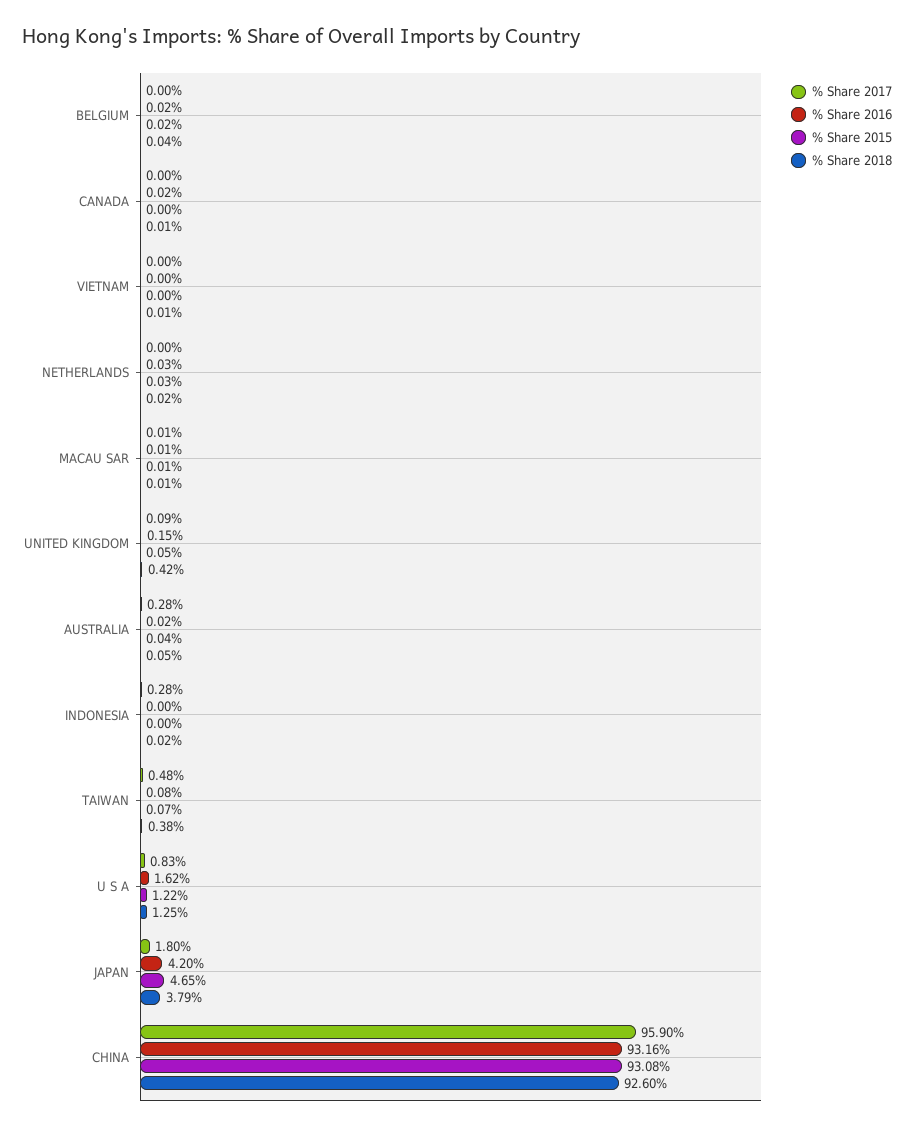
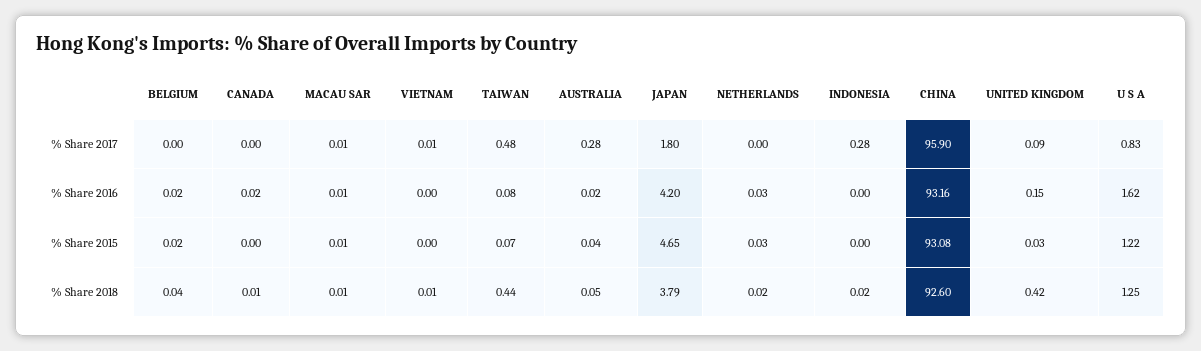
  {
    "% Share 2017": {
      "BELGIUM": 0,
      "CANADA": 0,
-     "VIETNAM": 0,
+     "VIETNAM": 0.01,
      "NETHERLANDS": 0,
      "MACAU SAR": 0.01,
      "UNITED KINGDOM": 0.09,
      "AUSTRALIA": 0.28,
      "INDONESIA": 0.28,
      "TAIWAN": 0.48,
      "U S A": 0.83,
      "JAPAN": 1.8,
      "CHINA": 95.9
    },
    "% Share 2016": {
      "BELGIUM": 0.02,
      "CANADA": 0.02,
      "VIETNAM": 0,
      "NETHERLANDS": 0.03,
      "MACAU SAR": 0.01,
      "UNITED KINGDOM": 0.15,
      "AUSTRALIA": 0.02,
      "INDONESIA": 0,
      "TAIWAN": 0.08,
      "U S A": 1.62,
      "JAPAN": 4.2,
      "CHINA": 93.16
    },
    "% Share 2015": {
      "BELGIUM": 0.02,
      "CANADA": 0,
      "VIETNAM": 0,
      "NETHERLANDS": 0.03,
      "MACAU SAR": 0.01,
-     "UNITED KINGDOM": 0.05,
+     "UNITED KINGDOM": 0.03,
      "AUSTRALIA": 0.04,
      "INDONESIA": 0,
      "TAIWAN": 0.07,
      "U S A": 1.22,
      "JAPAN": 4.65,
      "CHINA": 93.08
    },
    "% Share 2018": {
      "BELGIUM": 0.04,
      "CANADA": 0.01,
      "VIETNAM": 0.01,
      "NETHERLANDS": 0.02,
      "MACAU SAR": 0.01,
      "UNITED KINGDOM": 0.42,
      "AUSTRALIA": 0.05,
      "INDONESIA": 0.02,
-     "TAIWAN": 0.38,
+     "TAIWAN": 0.44,
      "U S A": 1.25,
      "JAPAN": 3.79,
      "CHINA": 92.6
    }
  }

